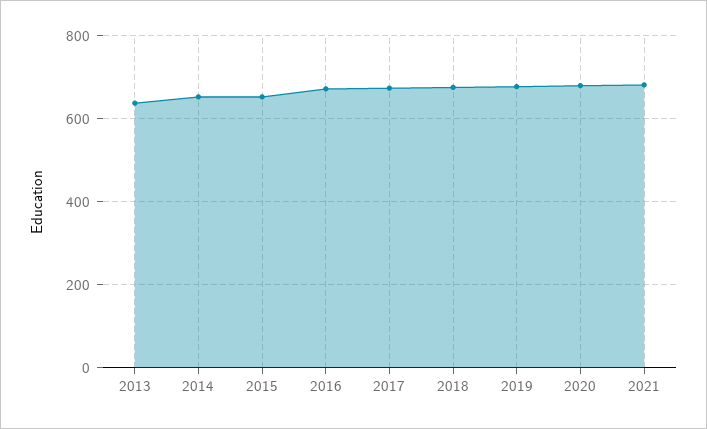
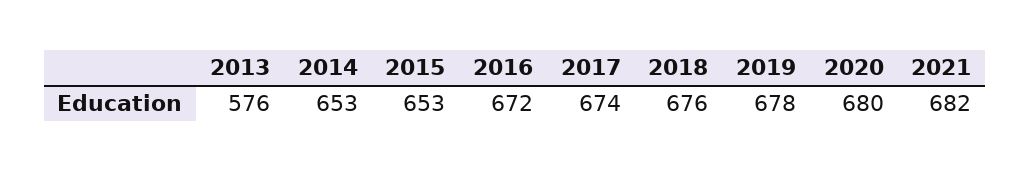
  {
-   "2013": 640,
+   "2013": 576,
    "2014": 653,
    "2015": 653,
    "2016": 672,
    "2017": 674,
    "2018": 676,
    "2019": 678,
    "2020": 680,
    "2021": 682
  }

